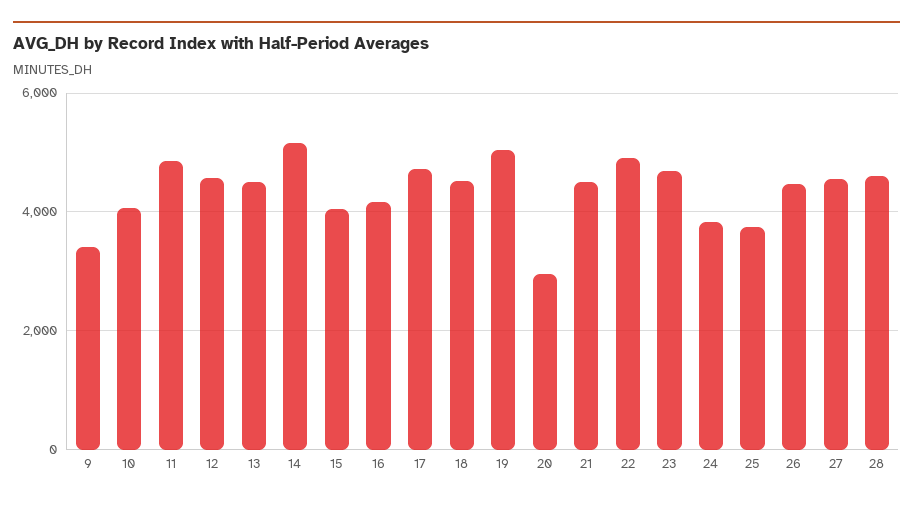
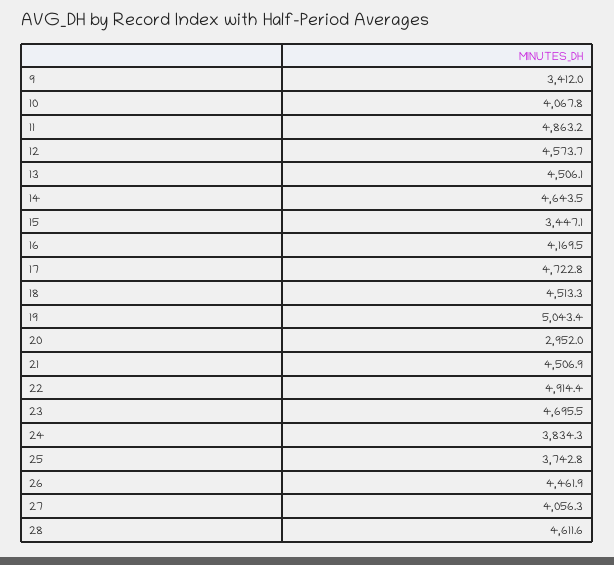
  {
    "9": 3412,
    "10": 4067.8,
    "11": 4863.2,
    "12": 4573.7,
    "13": 4506.1,
-   "14": 5200,
+   "14": 4643.5,
-   "15": 4000,
+   "15": 3447.1,
    "16": 4169.5,
    "17": 4722.8,
    "18": 4513.3,
    "19": 5043.4,
    "20": 2952,
    "21": 4506.9,
    "22": 4914.4,
    "23": 4695.5,
    "24": 3834.3,
    "25": 3742.8,
    "26": 4461.9,
-   "27": 4600,
+   "27": 4056.3,
    "28": 4611.6
  }

